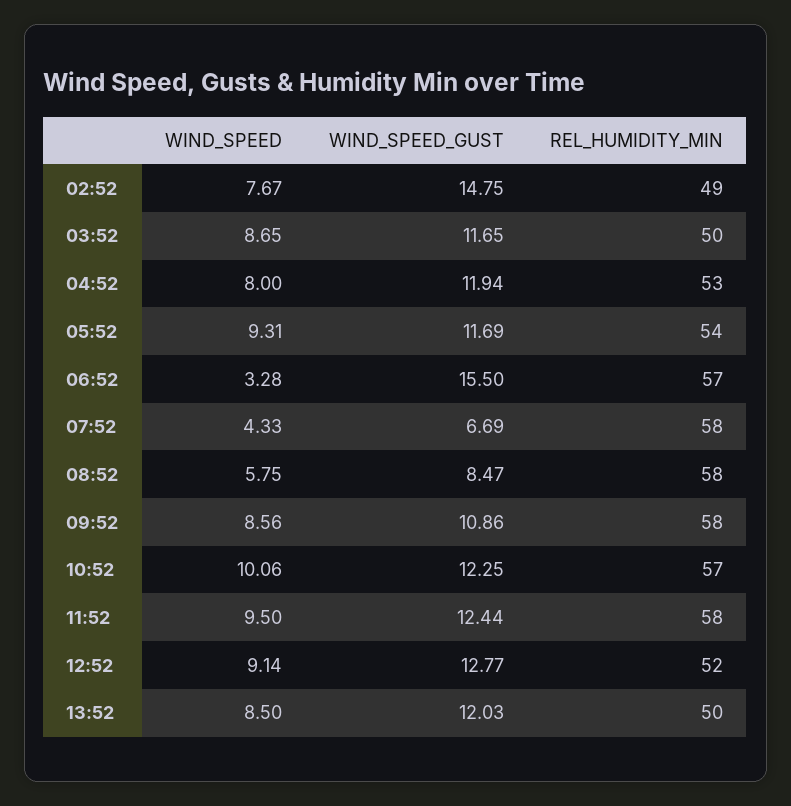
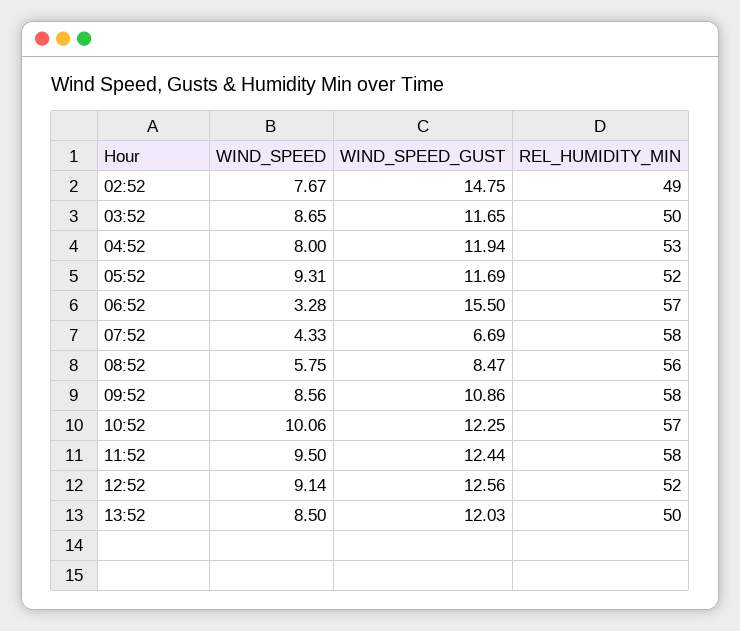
  {
    "WIND_SPEED": {
      "02:52": 7.67,
      "03:52": 8.65,
      "04:52": 8,
      "05:52": 9.31,
      "06:52": 3.28,
      "07:52": 4.33,
      "08:52": 5.75,
      "09:52": 8.56,
      "10:52": 10.06,
      "11:52": 9.5,
      "12:52": 9.14,
      "13:52": 8.5
    },
    "WIND_SPEED_GUST": {
      "02:52": 14.75,
      "03:52": 11.65,
      "04:52": 11.94,
      "05:52": 11.69,
      "06:52": 15.5,
      "07:52": 6.69,
      "08:52": 8.47,
      "09:52": 10.86,
      "10:52": 12.25,
      "11:52": 12.44,
-     "12:52": 12.77,
+     "12:52": 12.56,
      "13:52": 12.03
    },
    "REL_HUMIDITY_MIN": {
      "02:52": 49,
      "03:52": 50,
      "04:52": 53,
-     "05:52": 54,
+     "05:52": 52,
      "06:52": 57,
      "07:52": 58,
-     "08:52": 58,
+     "08:52": 56,
      "09:52": 58,
      "10:52": 57,
      "11:52": 58,
      "12:52": 52,
      "13:52": 50
    }
  }

